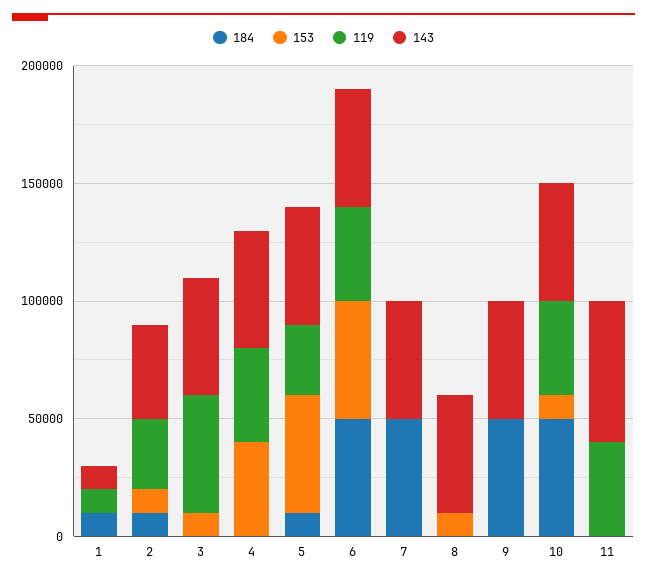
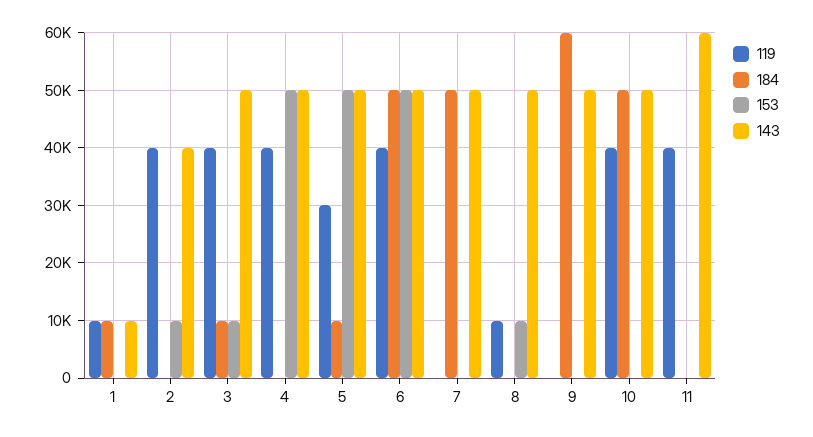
  {
    "184": {
      "1": 10000,
-     "2": 10000,
+     "2": 0,
-     "3": 0,
+     "3": 10000,
      "4": 0,
      "5": 10000,
      "6": 50000,
      "7": 50000,
      "8": 0,
-     "9": 50000,
+     "9": 60000,
      "10": 50000,
      "11": 0
    },
    "153": {
      "1": 0,
      "2": 10000,
      "3": 10000,
-     "4": 40000,
+     "4": 50000,
      "5": 50000,
      "6": 50000,
      "7": 0,
      "8": 10000,
      "9": 0,
-     "10": 10000,
+     "10": 0,
      "11": 0
    },
    "119": {
      "1": 10000,
-     "2": 30000,
+     "2": 40000,
-     "3": 50000,
+     "3": 40000,
      "4": 40000,
      "5": 30000,
      "6": 40000,
      "7": 0,
-     "8": 0,
+     "8": 10000,
      "9": 0,
      "10": 40000,
      "11": 40000
    },
    "143": {
      "1": 10000,
      "2": 40000,
      "3": 50000,
      "4": 50000,
      "5": 50000,
      "6": 50000,
      "7": 50000,
      "8": 50000,
      "9": 50000,
      "10": 50000,
      "11": 60000
    }
  }

